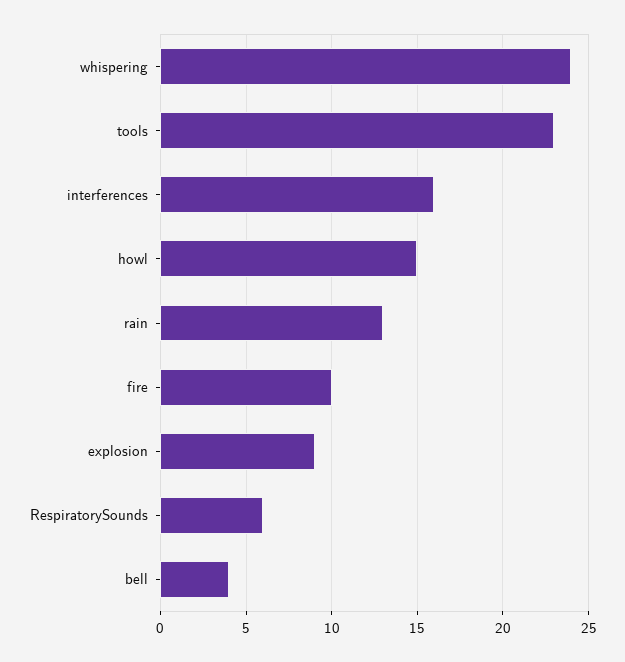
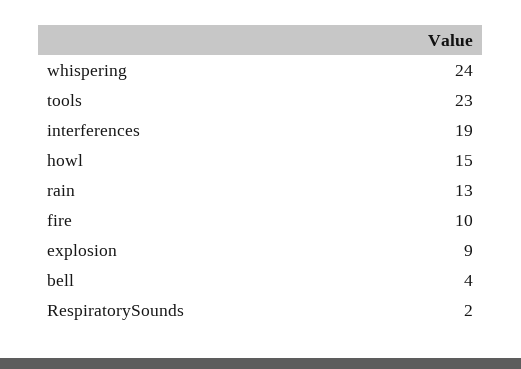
  {
    "whispering": 24,
    "tools": 23,
-   "interferences": 16,
+   "interferences": 19,
    "howl": 15,
    "rain": 13,
    "fire": 10,
    "explosion": 9,
-   "RespiratorySounds": 6,
+   "RespiratorySounds": 2,
    "bell": 4
  }

